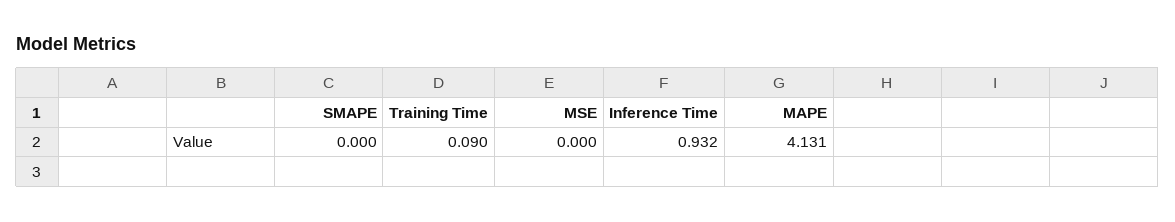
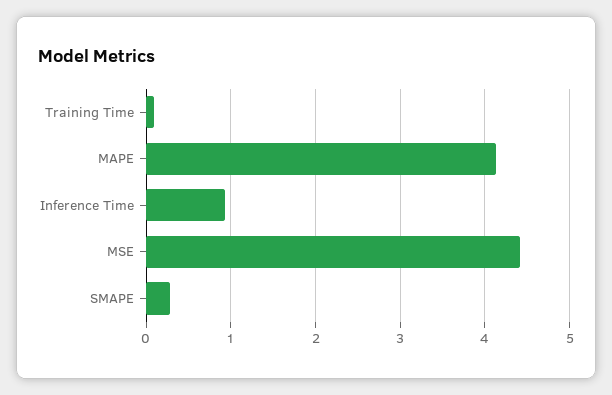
  {
-   "SMAPE": 0,
+   "SMAPE": 0.3,
    "Training Time": 0.09,
-   "MSE": 0,
+   "MSE": 4.4,
    "Inference Time": 0.932,
    "MAPE": 4.131
  }

